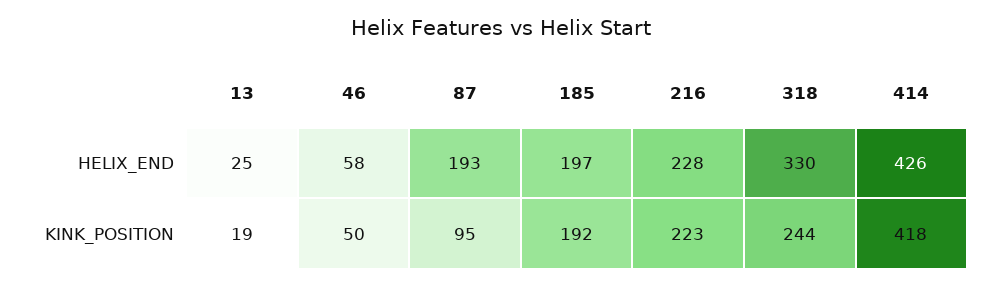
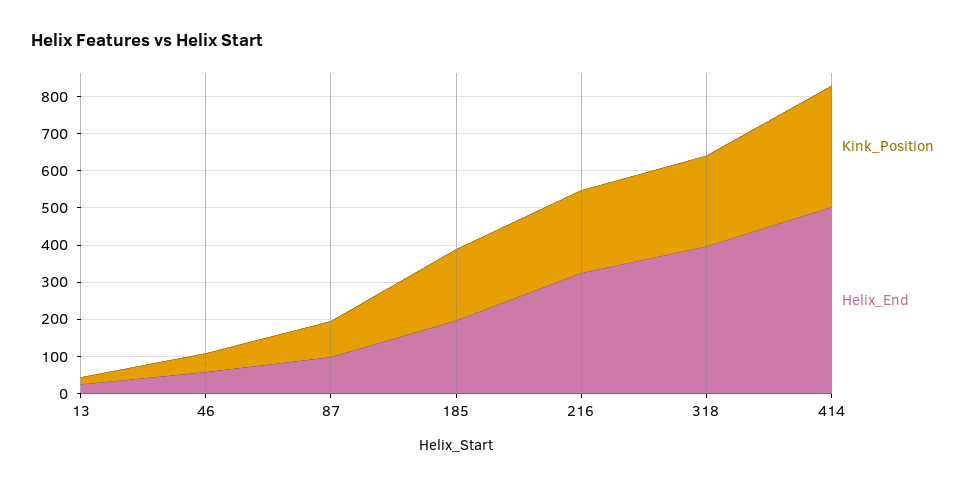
  {
    "HELIX_END": {
      "13": 25,
      "46": 58,
-     "87": 193,
+     "87": 100,
      "185": 197,
-     "216": 228,
+     "216": 325,
-     "318": 330,
+     "318": 400,
-     "414": 426
+     "414": 500
    },
    "KINK_POSITION": {
      "13": 19,
      "46": 50,
      "87": 95,
      "185": 192,
      "216": 223,
      "318": 244,
-     "414": 418
+     "414": 325
    }
  }

